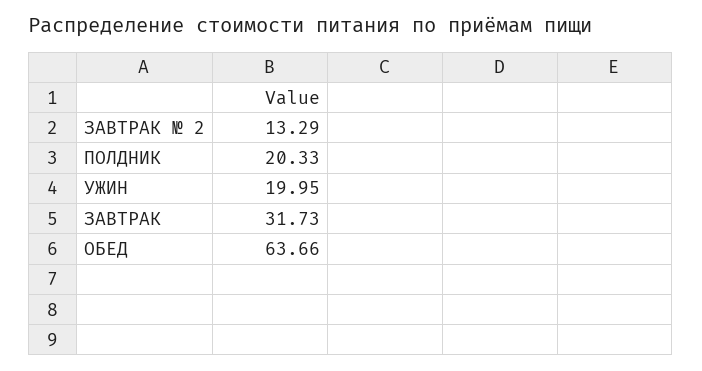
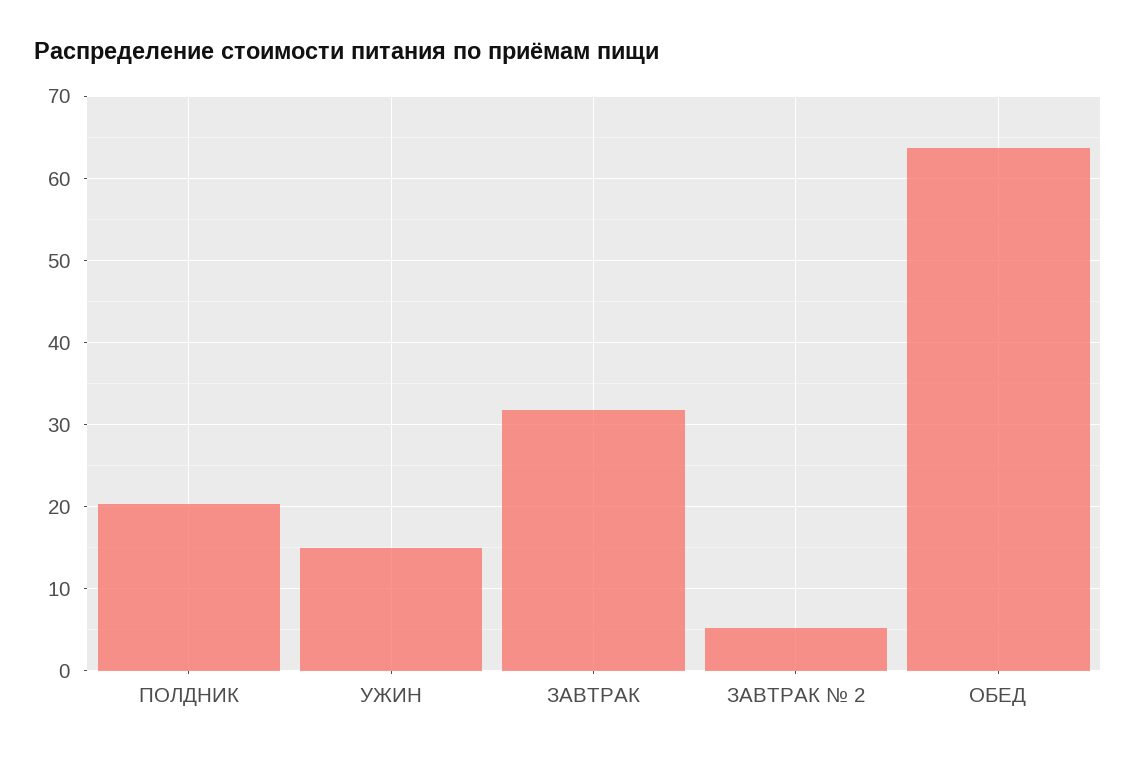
  {
-   "ЗАВТРАК № 2": 13.29,
+   "ЗАВТРАК № 2": 5,
    "ПОЛДНИК": 20.33,
-   "УЖИН": 19.95,
+   "УЖИН": 15,
    "ЗАВТРАК": 31.73,
    "ОБЕД": 63.66
  }

